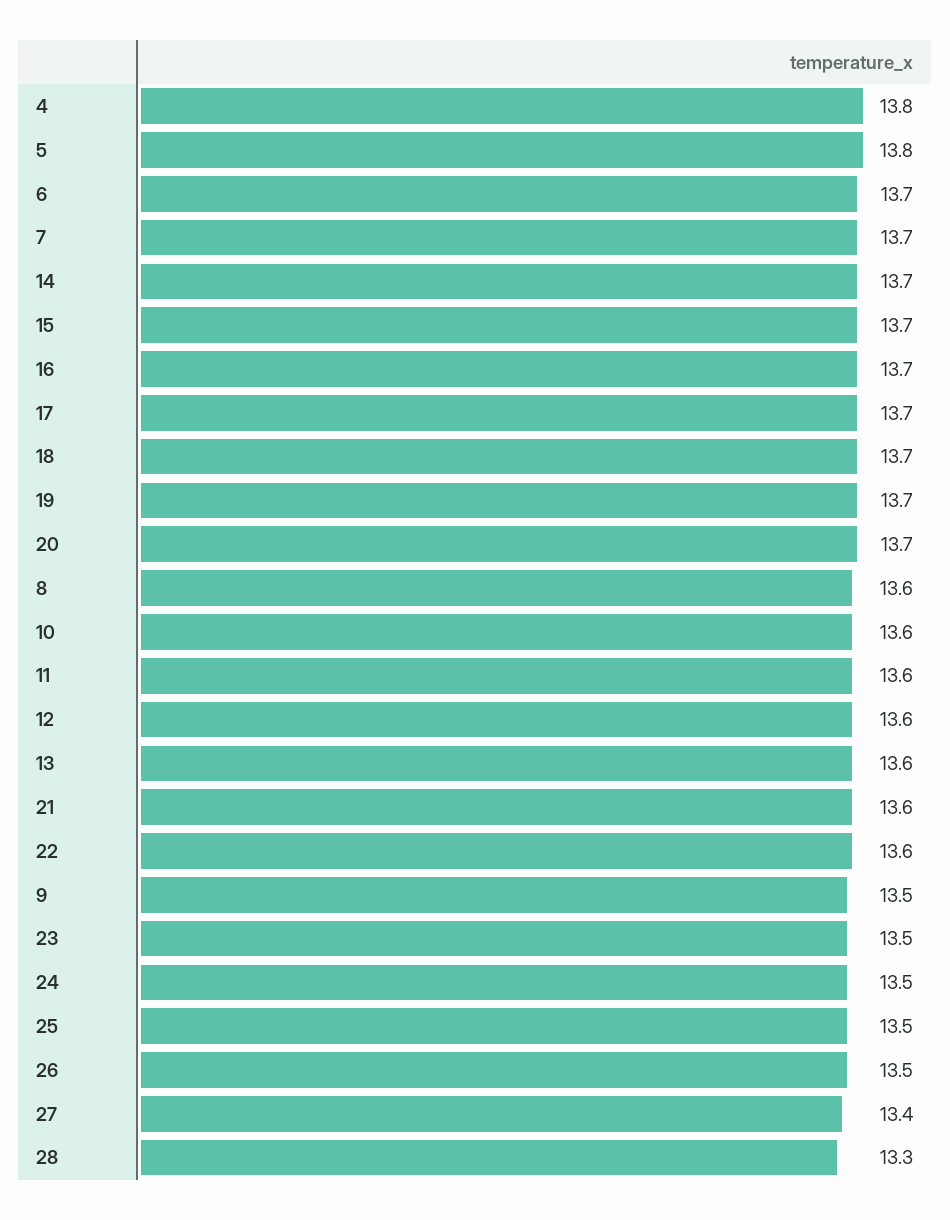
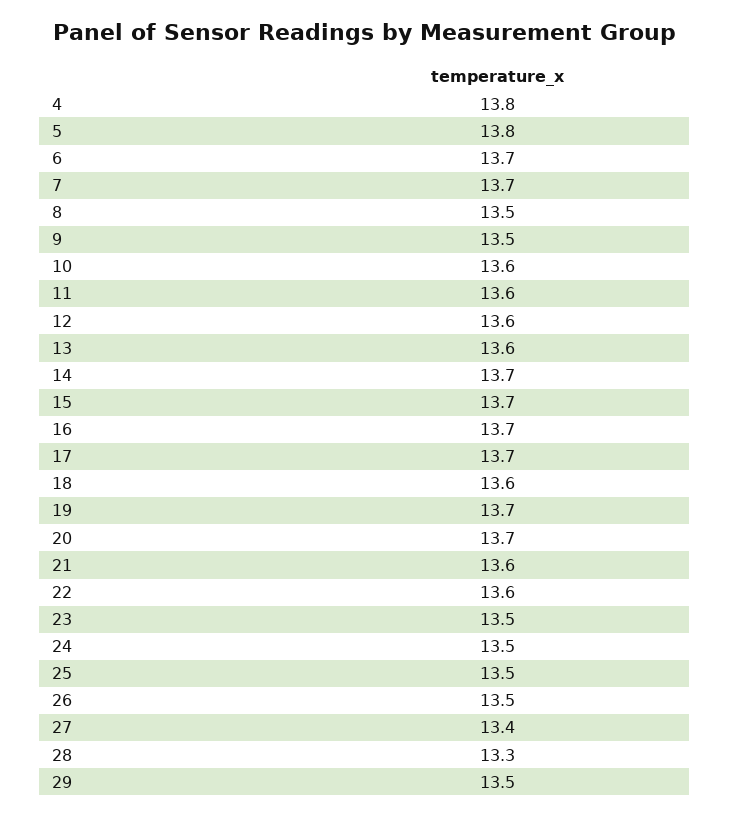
  {
    "4": 13.8,
    "5": 13.8,
    "6": 13.7,
    "7": 13.7,
    "14": 13.7,
    "15": 13.7,
    "16": 13.7,
    "17": 13.7,
-   "18": 13.7,
+   "18": 13.6,
    "19": 13.7,
    "20": 13.7,
-   "8": 13.6,
+   "8": 13.5,
    "10": 13.6,
    "11": 13.6,
    "12": 13.6,
    "13": 13.6,
    "21": 13.6,
    "22": 13.6,
    "9": 13.5,
    "23": 13.5,
    "24": 13.5,
    "25": 13.5,
    "26": 13.5,
    "27": 13.4,
-   "28": 13.3
+   "28": 13.3,
+   "29": 13.5
  }

